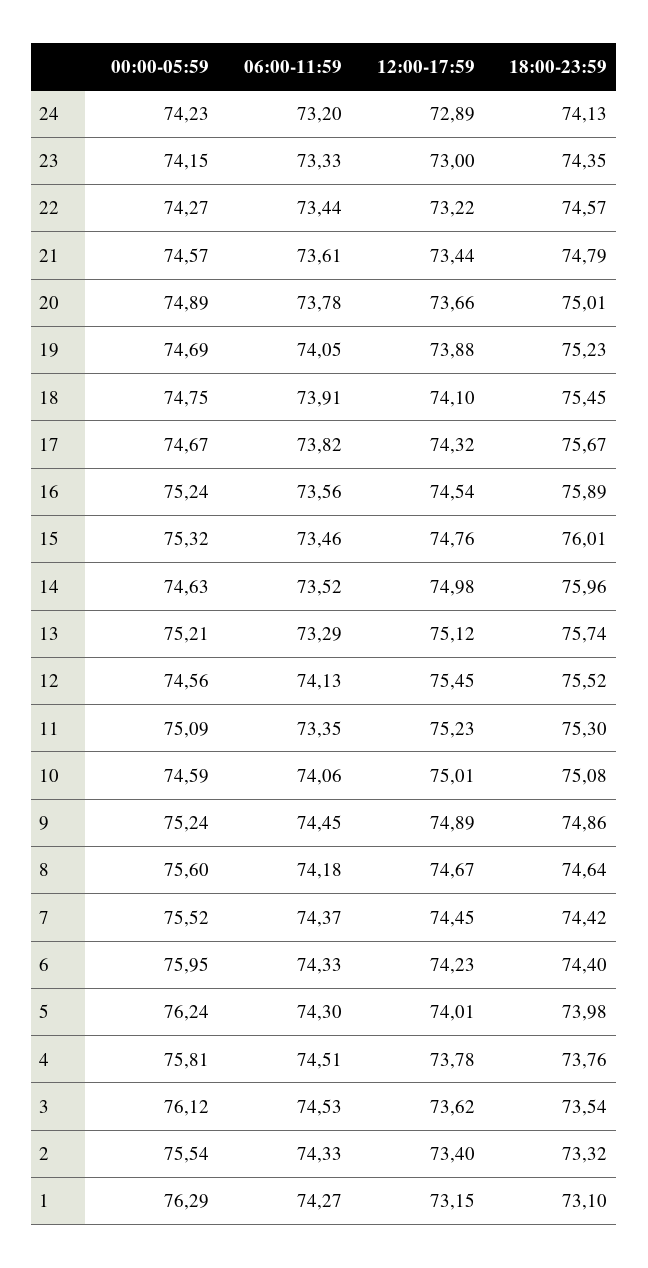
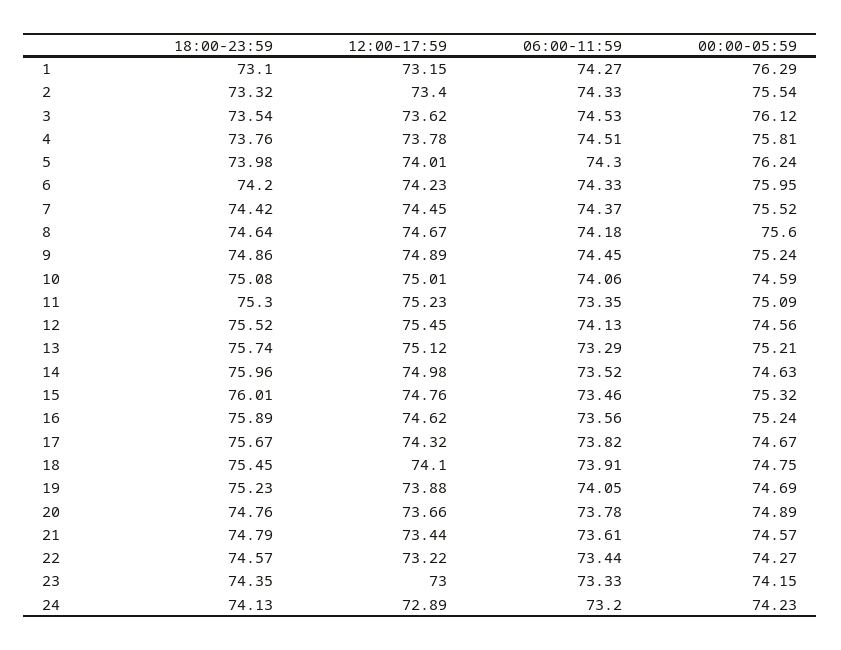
  {
    "00:00-05:59": {
      "24": 74.23,
      "23": 74.15,
      "22": 74.27,
      "21": 74.57,
      "20": 74.89,
      "19": 74.69,
      "18": 74.75,
      "17": 74.67,
      "16": 75.24,
      "15": 75.32,
      "14": 74.63,
      "13": 75.21,
      "12": 74.56,
      "11": 75.09,
      "10": 74.59,
      "9": 75.24,
      "8": 75.6,
      "7": 75.52,
      "6": 75.95,
      "5": 76.24,
      "4": 75.81,
      "3": 76.12,
      "2": 75.54,
      "1": 76.29
    },
    "06:00-11:59": {
      "24": 73.2,
      "23": 73.33,
      "22": 73.44,
      "21": 73.61,
      "20": 73.78,
      "19": 74.05,
      "18": 73.91,
      "17": 73.82,
      "16": 73.56,
      "15": 73.46,
      "14": 73.52,
      "13": 73.29,
      "12": 74.13,
      "11": 73.35,
      "10": 74.06,
      "9": 74.45,
      "8": 74.18,
      "7": 74.37,
      "6": 74.33,
      "5": 74.3,
      "4": 74.51,
      "3": 74.53,
      "2": 74.33,
      "1": 74.27
    },
    "12:00-17:59": {
      "24": 72.89,
      "23": 73,
      "22": 73.22,
      "21": 73.44,
      "20": 73.66,
      "19": 73.88,
      "18": 74.1,
      "17": 74.32,
-     "16": 74.54,
+     "16": 74.62,
      "15": 74.76,
      "14": 74.98,
      "13": 75.12,
      "12": 75.45,
      "11": 75.23,
      "10": 75.01,
      "9": 74.89,
      "8": 74.67,
      "7": 74.45,
      "6": 74.23,
      "5": 74.01,
      "4": 73.78,
      "3": 73.62,
      "2": 73.4,
      "1": 73.15
    },
    "18:00-23:59": {
      "24": 74.13,
      "23": 74.35,
      "22": 74.57,
      "21": 74.79,
-     "20": 75.01,
+     "20": 74.76,
      "19": 75.23,
      "18": 75.45,
      "17": 75.67,
      "16": 75.89,
      "15": 76.01,
      "14": 75.96,
      "13": 75.74,
      "12": 75.52,
      "11": 75.3,
      "10": 75.08,
      "9": 74.86,
      "8": 74.64,
      "7": 74.42,
-     "6": 74.4,
+     "6": 74.2,
      "5": 73.98,
      "4": 73.76,
      "3": 73.54,
      "2": 73.32,
      "1": 73.1
    }
  }

